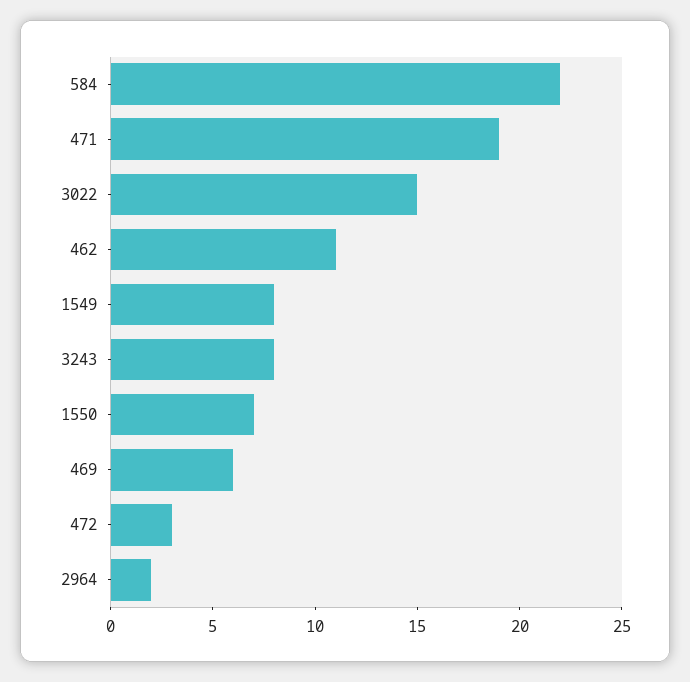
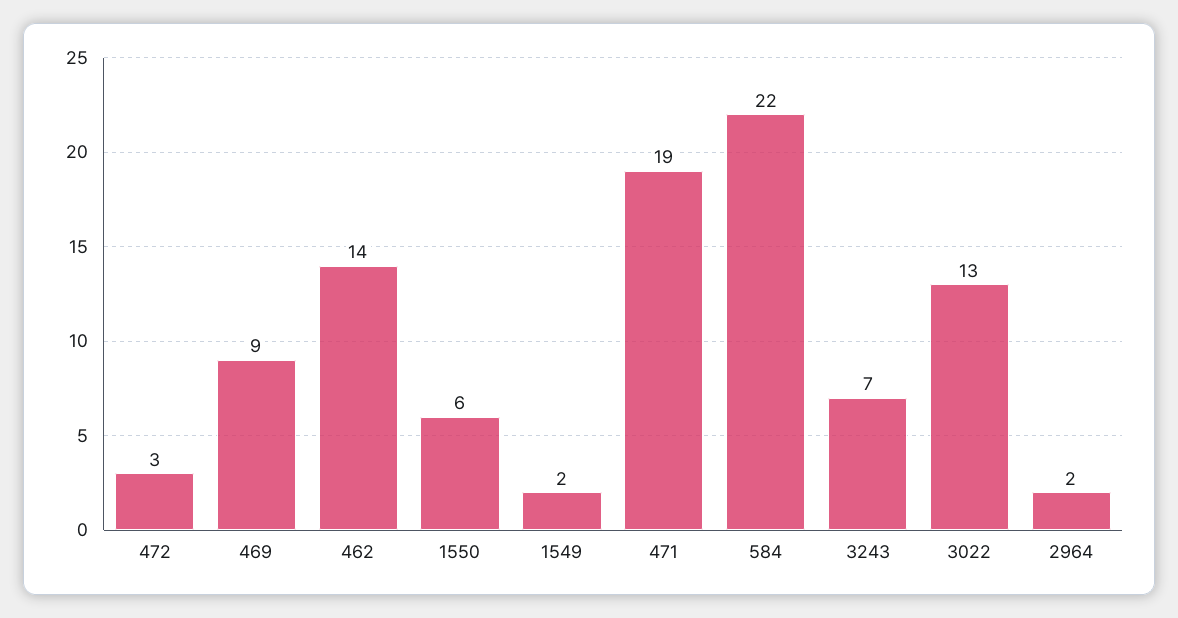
  {
    "584": 22,
    "471": 19,
-   "3022": 15,
+   "3022": 13,
-   "462": 11,
+   "462": 14,
-   "1549": 8,
+   "1549": 2,
-   "3243": 8,
+   "3243": 7,
-   "1550": 7,
+   "1550": 6,
-   "469": 6,
+   "469": 9,
    "472": 3,
    "2964": 2
  }

